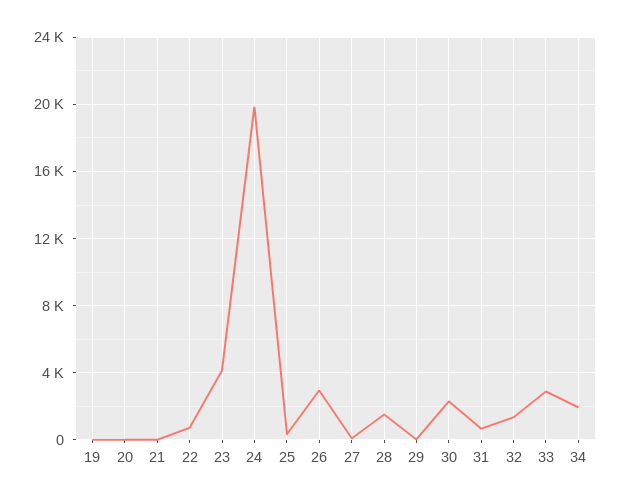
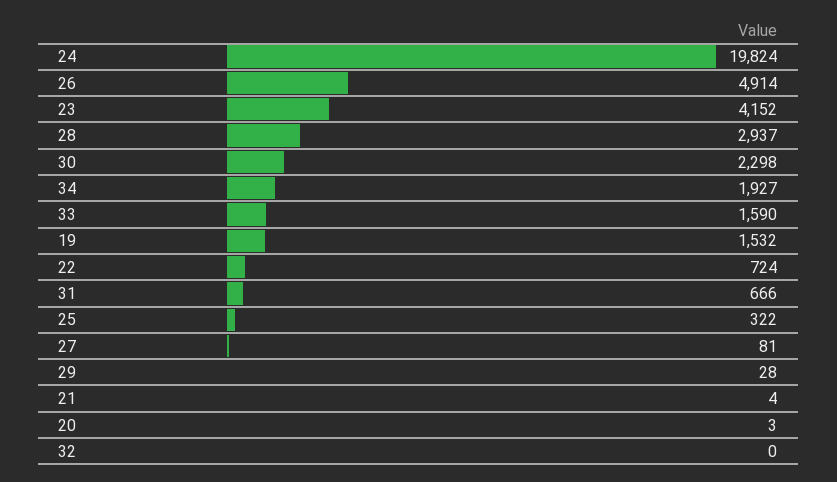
  {
-   "19": 0,
+   "19": 1532,
    "20": 3,
    "21": 4,
    "22": 724,
    "23": 4152,
    "24": 19824,
    "25": 322,
-   "26": 3000,
+   "26": 4914,
    "27": 81,
-   "28": 1500,
+   "28": 2937,
    "29": 28,
    "30": 2298,
    "31": 666,
-   "32": 1500,
+   "32": 0,
-   "33": 3000,
+   "33": 1590,
    "34": 1927
  }

